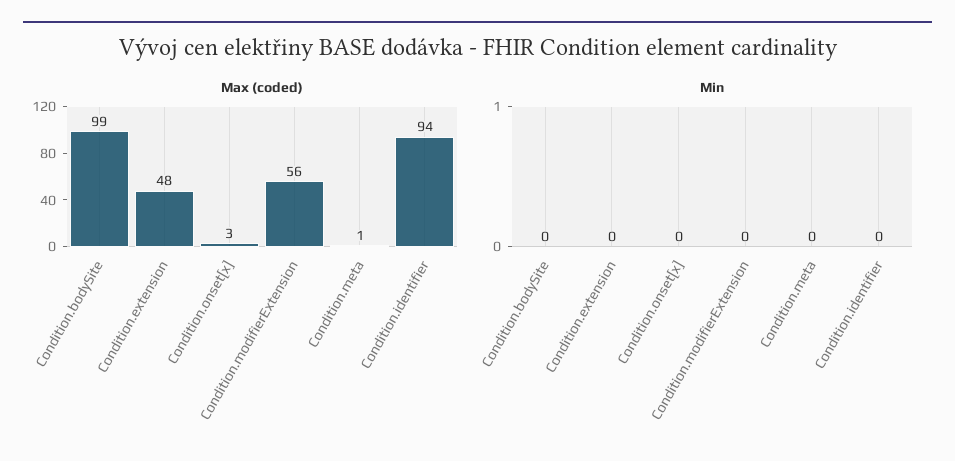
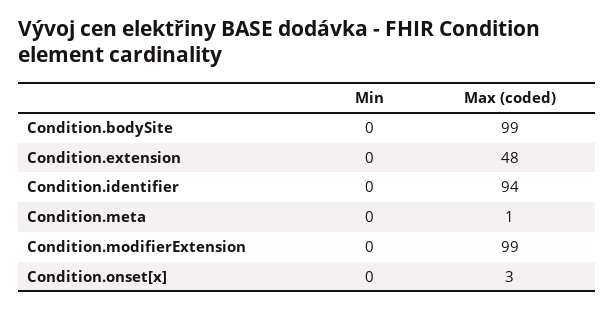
  {
    "Max (coded)": {
      "Condition.bodySite": 99,
      "Condition.extension": 48,
      "Condition.onset[x]": 3,
-     "Condition.modifierExtension": 56,
+     "Condition.modifierExtension": 99,
      "Condition.meta": 1,
      "Condition.identifier": 94
    },
    "Min": {
      "Condition.bodySite": 0,
      "Condition.extension": 0,
      "Condition.onset[x]": 0,
      "Condition.modifierExtension": 0,
      "Condition.meta": 0,
      "Condition.identifier": 0
    }
  }

